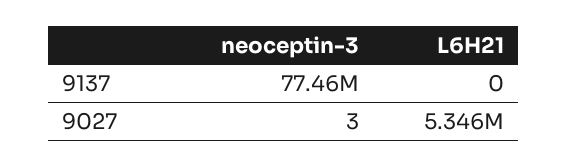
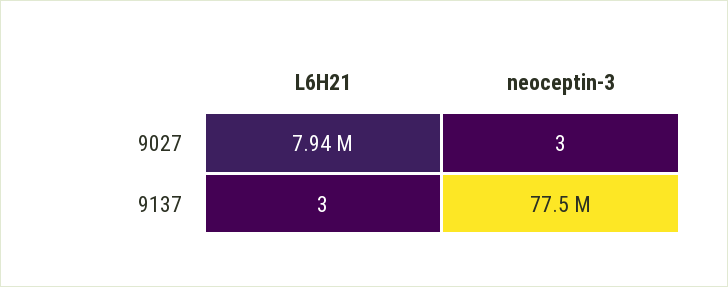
  {
    "neoceptin-3": {
      "9137": 77460000,
      "9027": 3
    },
    "L6H21": {
-     "9137": 0,
+     "9137": 3,
-     "9027": 5346000
+     "9027": 7940000
    }
  }

